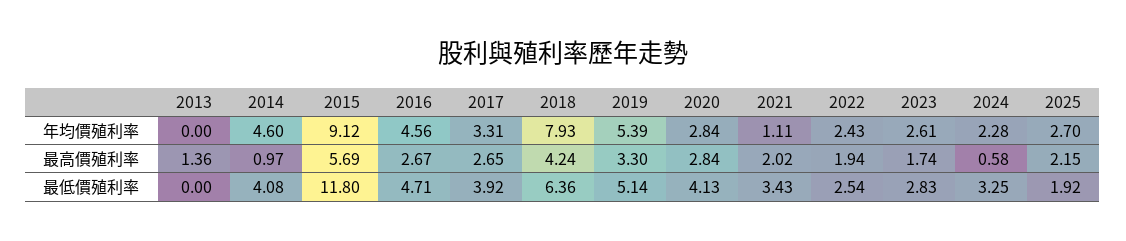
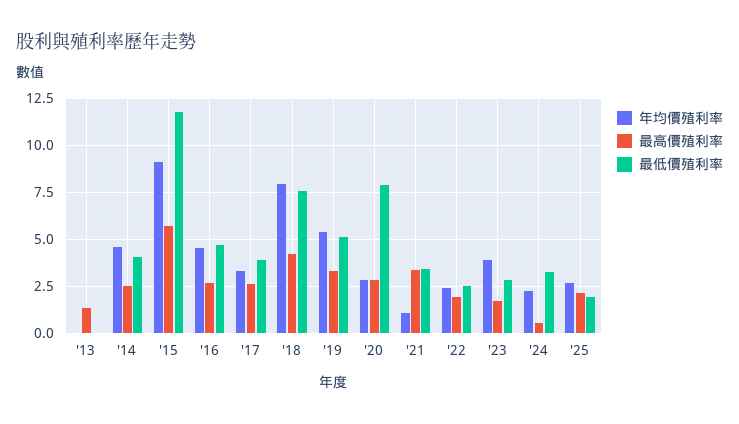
  {
    "年均價殖利率": {
      "2013": 0,
      "2014": 4.6,
      "2015": 9.12,
      "2016": 4.56,
      "2017": 3.31,
      "2018": 7.93,
      "2019": 5.39,
      "2020": 2.84,
      "2021": 1.11,
      "2022": 2.43,
-     "2023": 2.61,
+     "2023": 4,
      "2024": 2.28,
      "2025": 2.7
    },
    "最高價殖利率": {
      "2013": 1.36,
-     "2014": 0.97,
+     "2014": 2.5,
      "2015": 5.69,
      "2016": 2.67,
      "2017": 2.65,
      "2018": 4.24,
      "2019": 3.3,
      "2020": 2.84,
-     "2021": 2.02,
+     "2021": 3.5,
      "2022": 1.94,
      "2023": 1.74,
      "2024": 0.58,
      "2025": 2.15
    },
    "最低價殖利率": {
      "2013": 0,
      "2014": 4.08,
      "2015": 11.8,
      "2016": 4.71,
      "2017": 3.92,
-     "2018": 6.36,
+     "2018": 7.5,
      "2019": 5.14,
-     "2020": 4.13,
+     "2020": 8,
      "2021": 3.43,
      "2022": 2.54,
      "2023": 2.83,
      "2024": 3.25,
      "2025": 1.92
    }
  }

